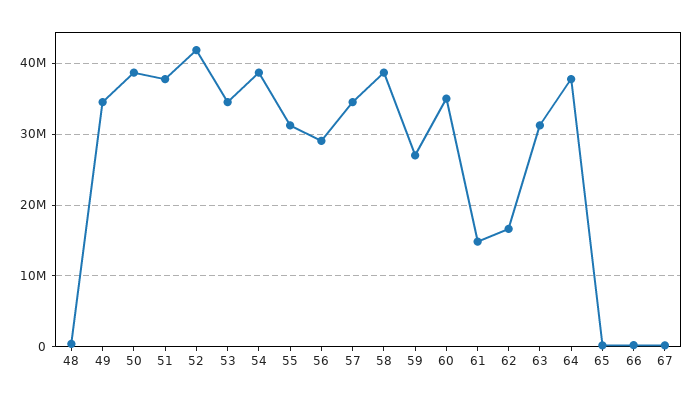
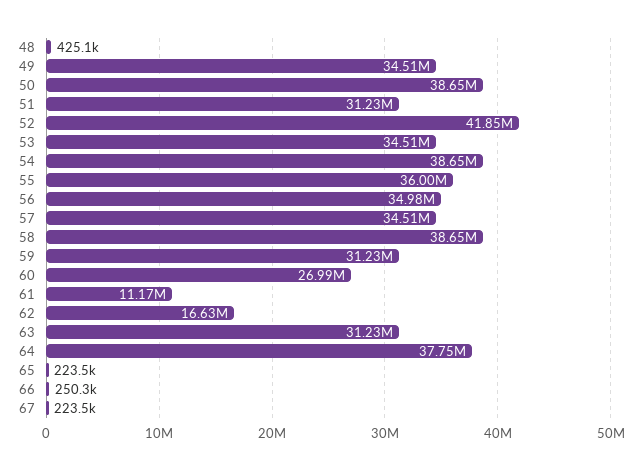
  {
    "48": 425100,
    "49": 34510000,
    "50": 38650000,
-   "51": 38000000,
+   "51": 31230000,
    "52": 41850000,
    "53": 34510000,
    "54": 38650000,
-   "55": 31000000,
+   "55": 36000000,
-   "56": 29000000,
+   "56": 34980000,
    "57": 34510000,
    "58": 38650000,
-   "59": 27000000,
+   "59": 31230000,
-   "60": 35000000,
+   "60": 26990000,
-   "61": 15000000,
+   "61": 11170000,
    "62": 16630000,
    "63": 31230000,
    "64": 37750000,
    "65": 223500,
    "66": 250300,
    "67": 223500
  }

